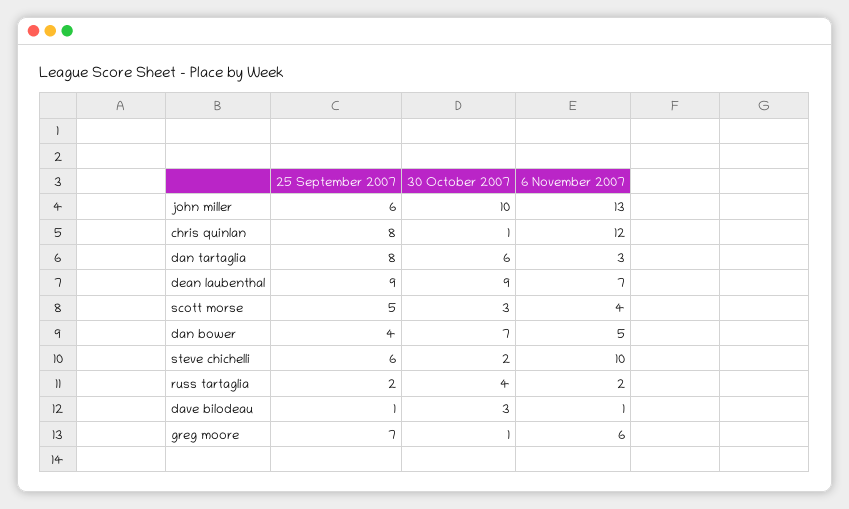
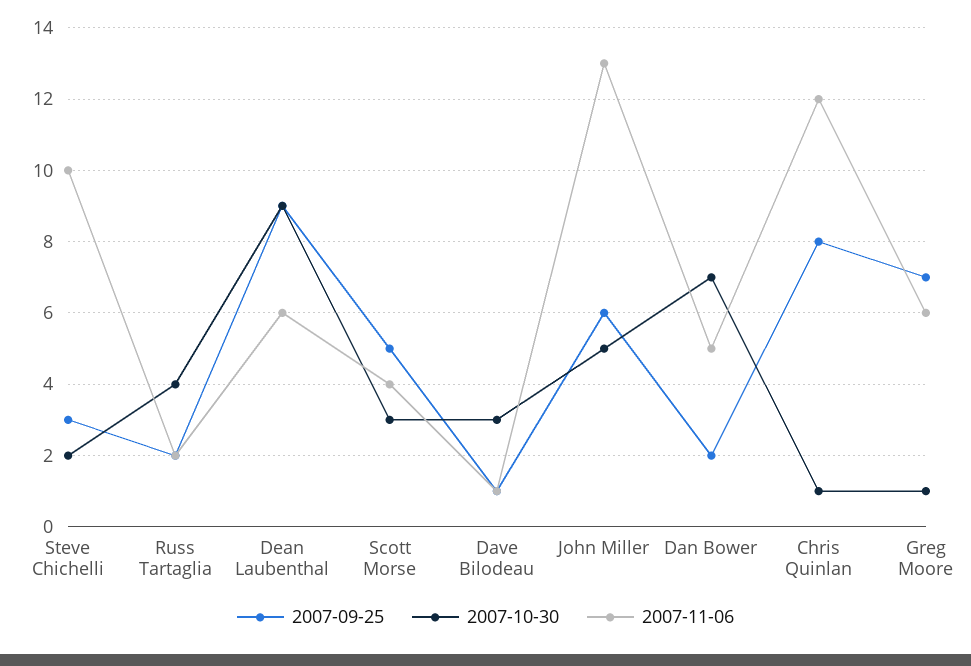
  {
    "25 September 2007": {
      "john miller": 6,
      "chris quinlan": 8,
-     "dan tartaglia": 8,
      "dean laubenthal": 9,
      "scott morse": 5,
-     "dan bower": 4,
+     "dan bower": 2,
-     "steve chichelli": 6,
+     "steve chichelli": 3,
      "russ tartaglia": 2,
      "dave bilodeau": 1,
      "greg moore": 7
    },
    "30 October 2007": {
-     "john miller": 10,
+     "john miller": 5,
      "chris quinlan": 1,
-     "dan tartaglia": 6,
      "dean laubenthal": 9,
      "scott morse": 3,
      "dan bower": 7,
      "steve chichelli": 2,
      "russ tartaglia": 4,
      "dave bilodeau": 3,
      "greg moore": 1
    },
    "6 November 2007": {
      "john miller": 13,
      "chris quinlan": 12,
-     "dan tartaglia": 3,
-     "dean laubenthal": 7,
+     "dean laubenthal": 6,
      "scott morse": 4,
      "dan bower": 5,
      "steve chichelli": 10,
      "russ tartaglia": 2,
      "dave bilodeau": 1,
      "greg moore": 6
    }
  }

